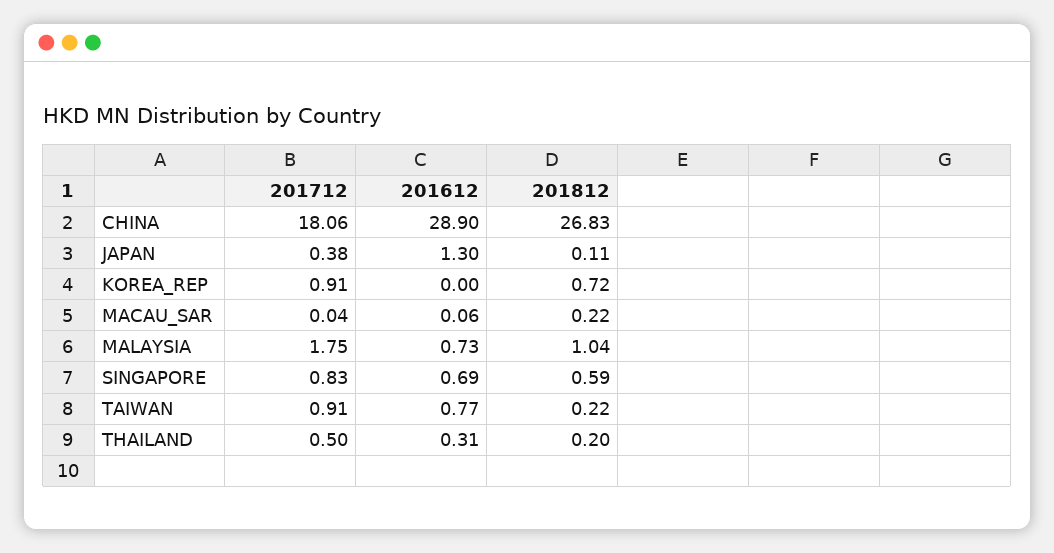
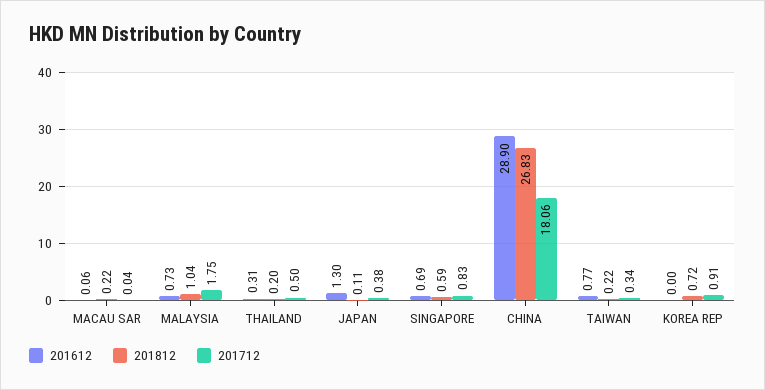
  {
    "201712": {
      "CHINA": 18.06,
      "JAPAN": 0.38,
      "KOREA_REP": 0.91,
      "MACAU_SAR": 0.04,
      "MALAYSIA": 1.75,
      "SINGAPORE": 0.83,
-     "TAIWAN": 0.91,
+     "TAIWAN": 0.34,
      "THAILAND": 0.5
    },
    "201612": {
      "CHINA": 28.9,
      "JAPAN": 1.3,
      "KOREA_REP": 0,
      "MACAU_SAR": 0.06,
      "MALAYSIA": 0.73,
      "SINGAPORE": 0.69,
      "TAIWAN": 0.77,
      "THAILAND": 0.31
    },
    "201812": {
      "CHINA": 26.83,
      "JAPAN": 0.11,
      "KOREA_REP": 0.72,
      "MACAU_SAR": 0.22,
      "MALAYSIA": 1.04,
      "SINGAPORE": 0.59,
      "TAIWAN": 0.22,
      "THAILAND": 0.2
    }
  }

